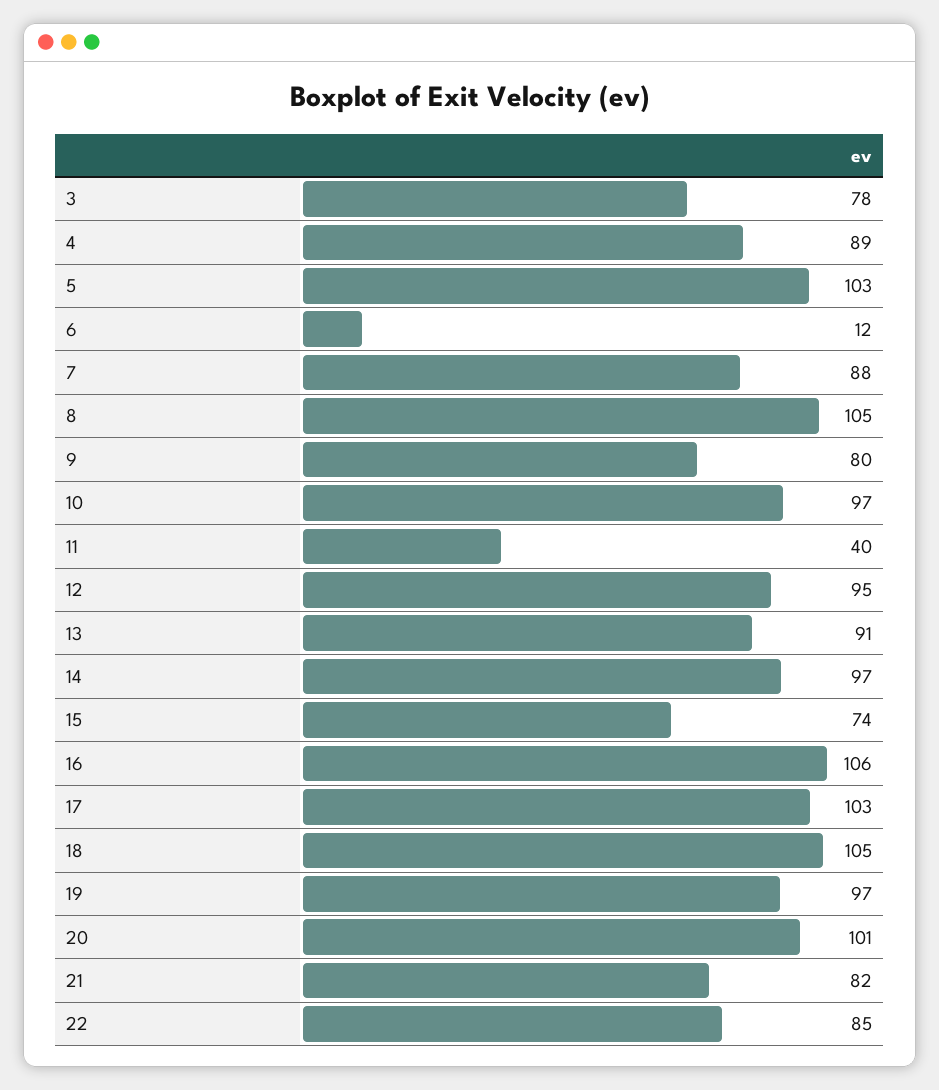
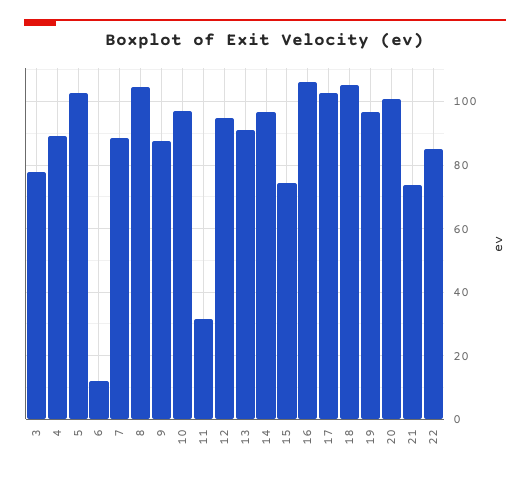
  {
    "3": 78,
    "4": 89,
    "5": 103,
    "6": 12,
    "7": 88,
    "8": 105,
-   "9": 80,
+   "9": 88,
    "10": 97,
-   "11": 40,
+   "11": 32,
    "12": 95,
    "13": 91,
    "14": 97,
    "15": 74,
    "16": 106,
    "17": 103,
    "18": 105,
    "19": 97,
    "20": 101,
-   "21": 82,
+   "21": 74,
    "22": 85
  }

